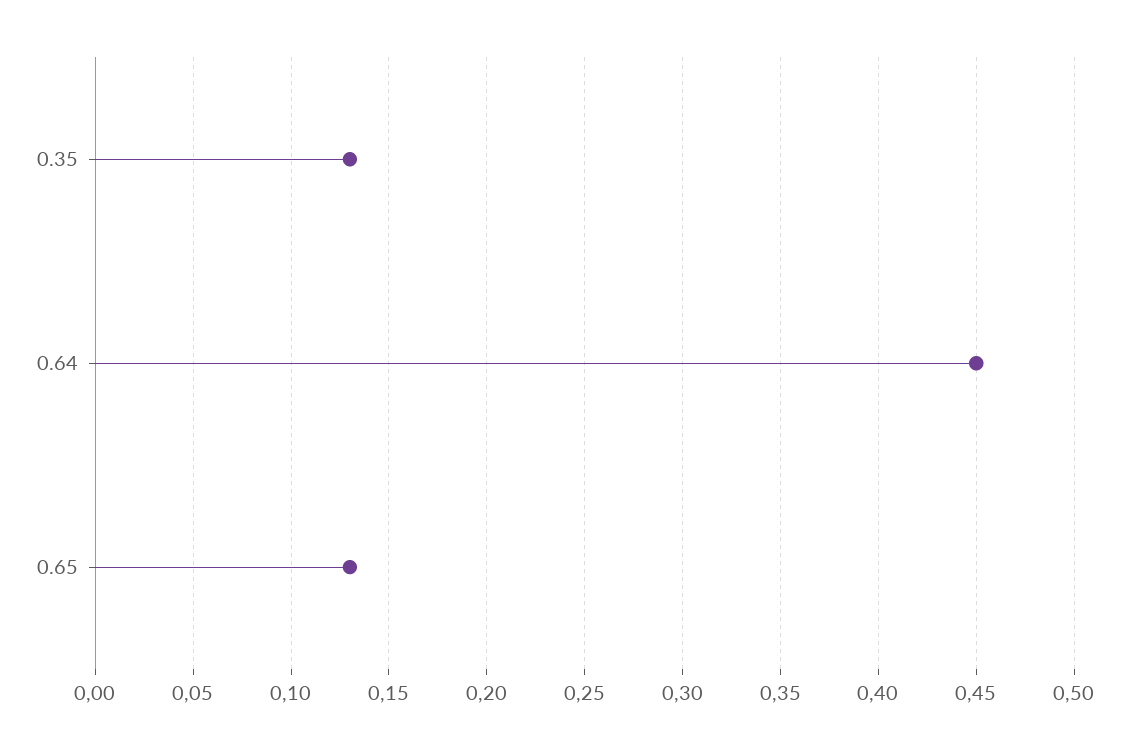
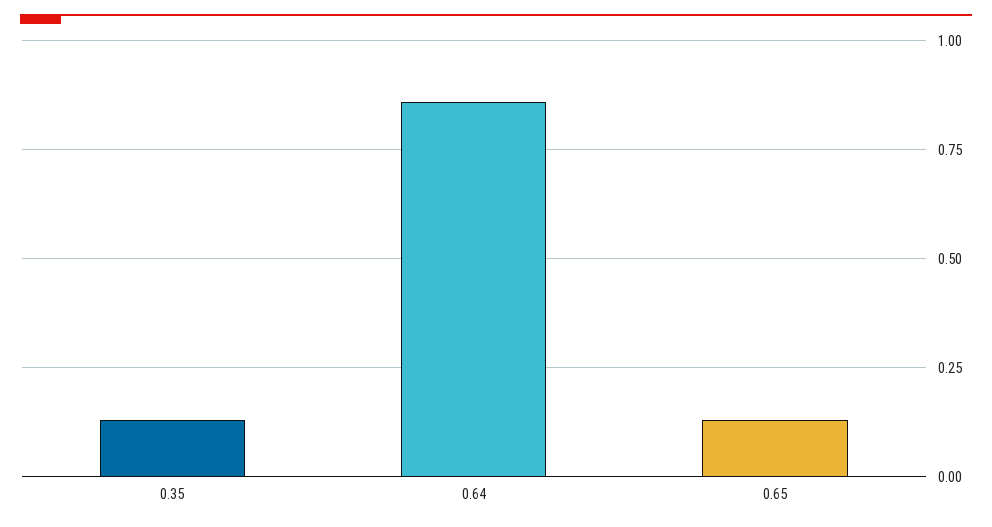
  {
    "0.35": 0.13,
-   "0.64": 0.45,
+   "0.64": 0.85,
    "0.65": 0.13
  }

